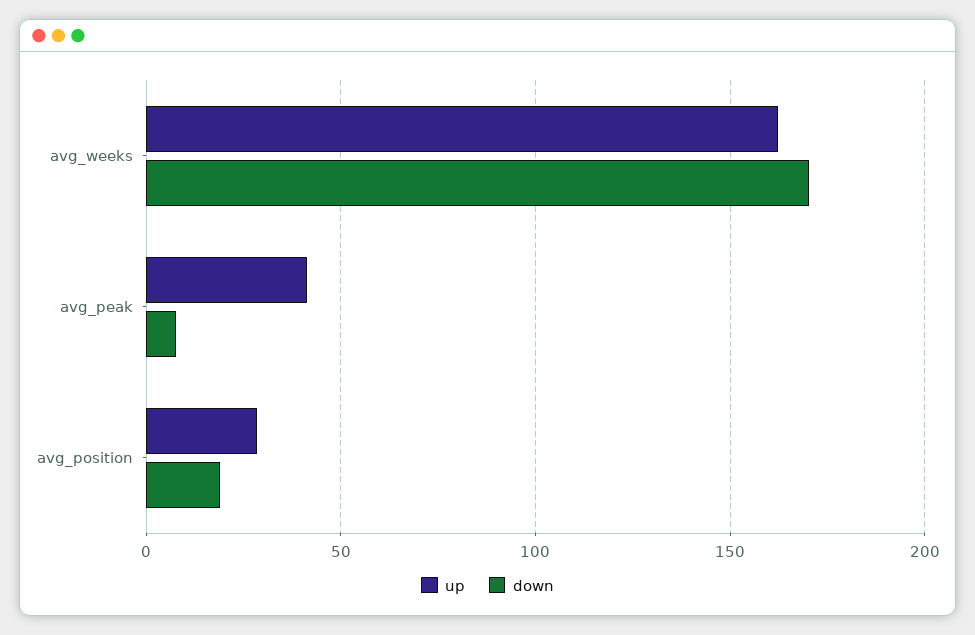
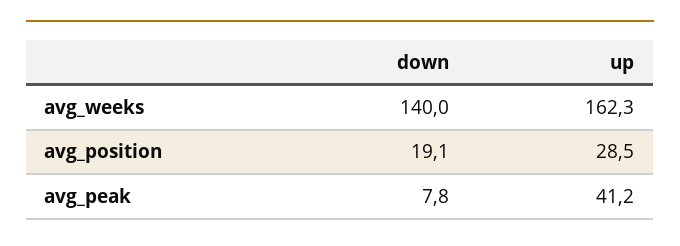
  {
    "up": {
      "avg_weeks": 162.3,
      "avg_peak": 41.2,
      "avg_position": 28.5
    },
    "down": {
-     "avg_weeks": 170,
+     "avg_weeks": 140,
      "avg_peak": 7.8,
      "avg_position": 19.1
    }
  }

